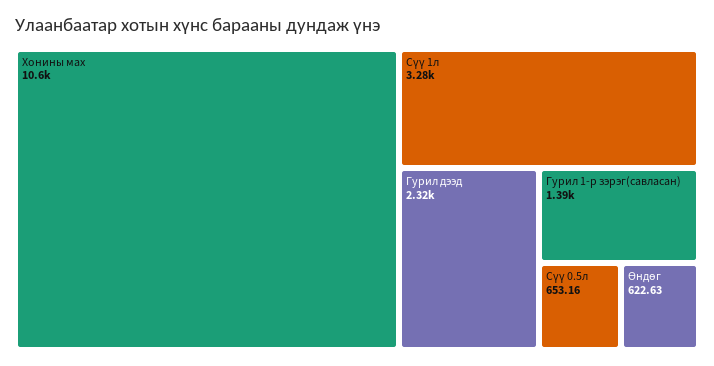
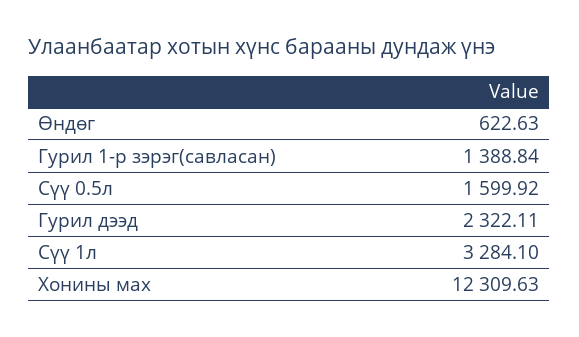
  {
-   "Хонины мах": 10600,
+   "Хонины мах": 12309.63,
    "Сүү 1л": 3284.1,
    "Гурил дээд": 2322.11,
    "Гурил 1-р зэрэг(савласан)": 1388.84,
-   "Сүү 0.5л": 653.16,
+   "Сүү 0.5л": 1599.92,
    "Өндөг": 622.63
  }

